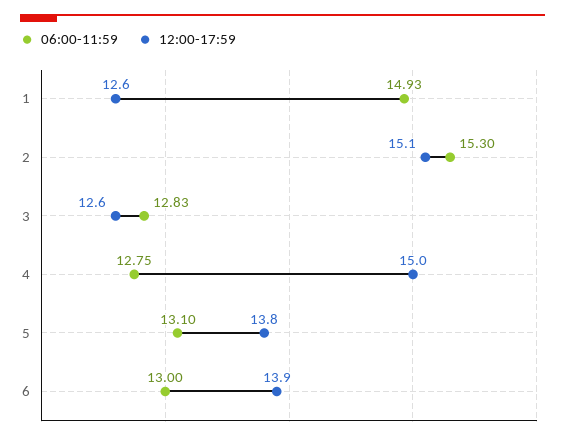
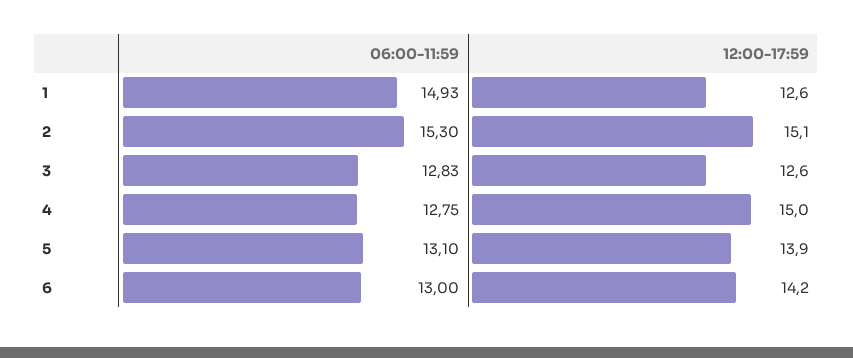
  {
    "06:00-11:59": {
      "1": 14.93,
      "2": 15.3,
      "3": 12.83,
      "4": 12.75,
      "5": 13.1,
      "6": 13
    },
    "12:00-17:59": {
      "1": 12.6,
      "2": 15.1,
      "3": 12.6,
      "4": 15,
-     "5": 13.8,
+     "5": 13.9,
-     "6": 13.9
+     "6": 14.2
    }
  }

